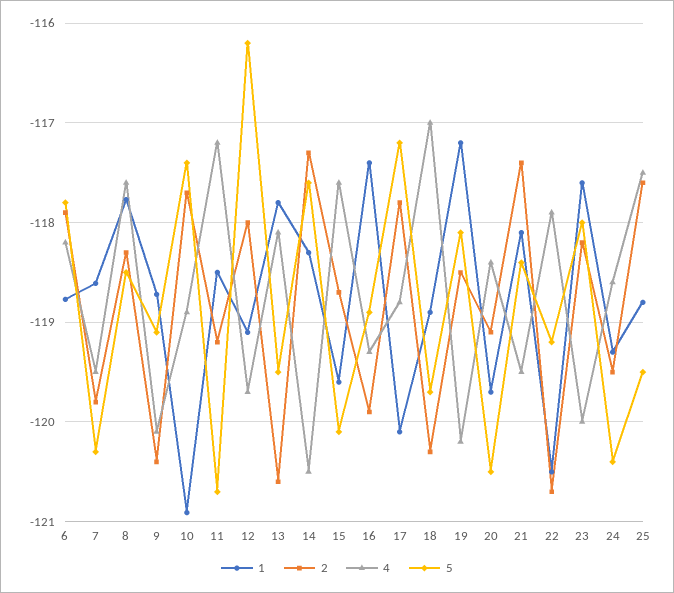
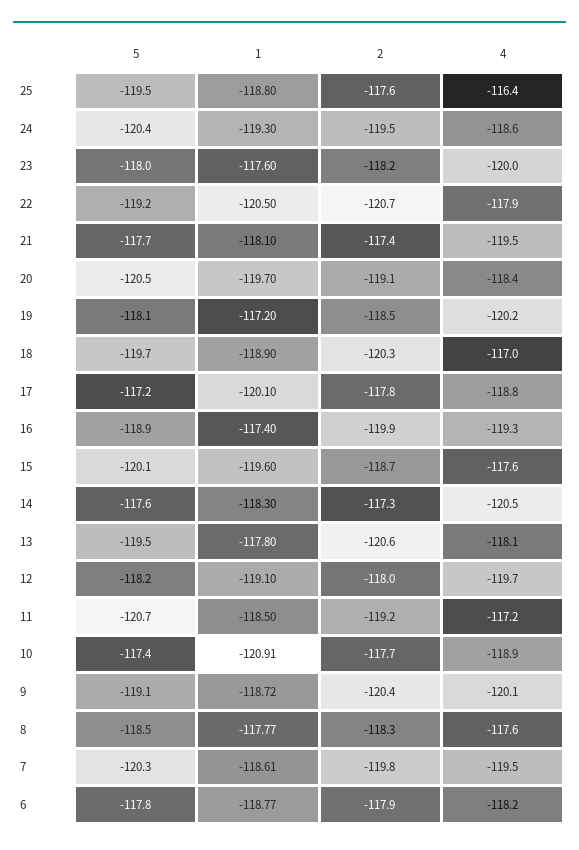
  {
    "1": {
      "6": -118.77,
      "7": -118.61,
      "8": -117.77,
      "9": -118.72,
      "10": -120.91,
      "11": -118.5,
      "12": -119.1,
      "13": -117.8,
      "14": -118.3,
      "15": -119.6,
      "16": -117.4,
      "17": -120.1,
      "18": -118.9,
      "19": -117.2,
      "20": -119.7,
      "21": -118.1,
      "22": -120.5,
      "23": -117.6,
      "24": -119.3,
      "25": -118.8
    },
    "2": {
      "6": -117.9,
      "7": -119.8,
      "8": -118.3,
      "9": -120.4,
      "10": -117.7,
      "11": -119.2,
      "12": -118,
      "13": -120.6,
      "14": -117.3,
      "15": -118.7,
      "16": -119.9,
      "17": -117.8,
      "18": -120.3,
      "19": -118.5,
      "20": -119.1,
      "21": -117.4,
      "22": -120.7,
      "23": -118.2,
      "24": -119.5,
      "25": -117.6
    },
    "4": {
      "6": -118.2,
      "7": -119.5,
      "8": -117.6,
      "9": -120.1,
      "10": -118.9,
      "11": -117.2,
      "12": -119.7,
      "13": -118.1,
      "14": -120.5,
      "15": -117.6,
      "16": -119.3,
      "17": -118.8,
      "18": -117,
      "19": -120.2,
      "20": -118.4,
      "21": -119.5,
      "22": -117.9,
      "23": -120,
      "24": -118.6,
-     "25": -117.5
+     "25": -116.4
    },
    "5": {
      "6": -117.8,
      "7": -120.3,
      "8": -118.5,
      "9": -119.1,
      "10": -117.4,
      "11": -120.7,
-     "12": -116.2,
+     "12": -118.2,
      "13": -119.5,
      "14": -117.6,
      "15": -120.1,
      "16": -118.9,
      "17": -117.2,
      "18": -119.7,
      "19": -118.1,
      "20": -120.5,
-     "21": -118.4,
+     "21": -117.7,
      "22": -119.2,
      "23": -118,
      "24": -120.4,
      "25": -119.5
    }
  }

